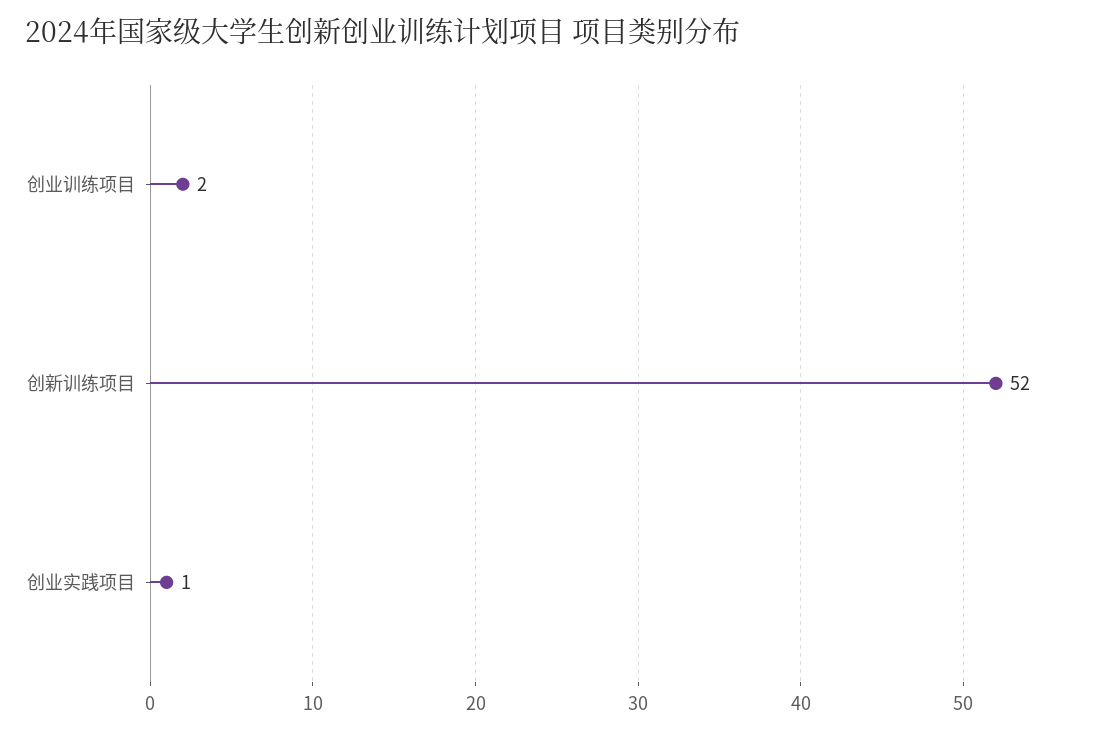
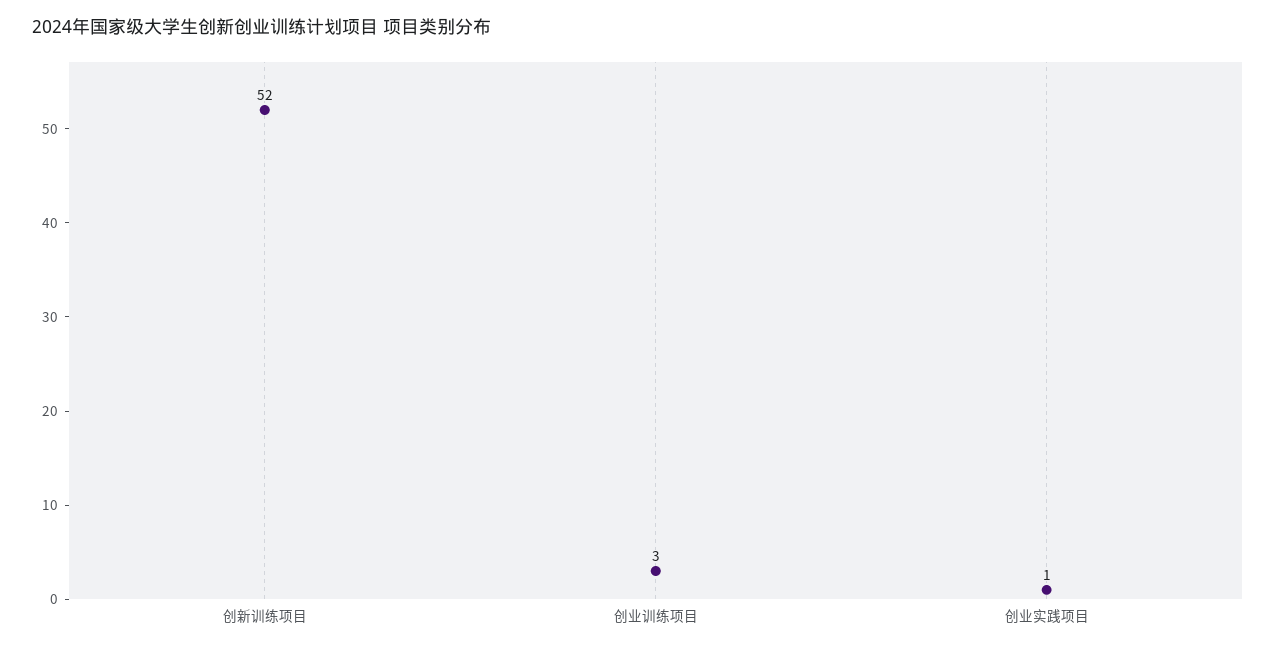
  {
-   "创业训练项目": 2,
+   "创业训练项目": 3,
    "创新训练项目": 52,
    "创业实践项目": 1
  }

